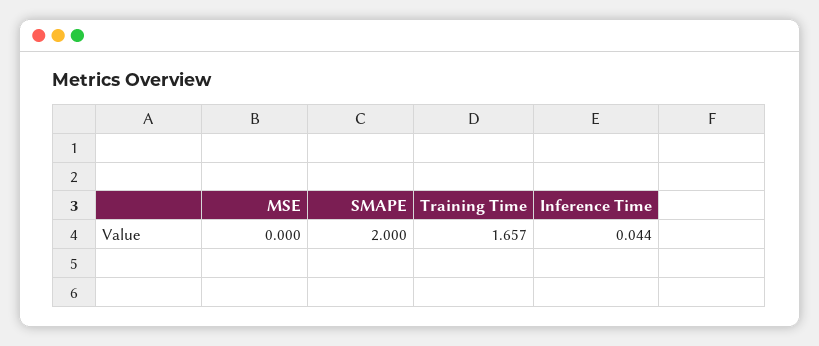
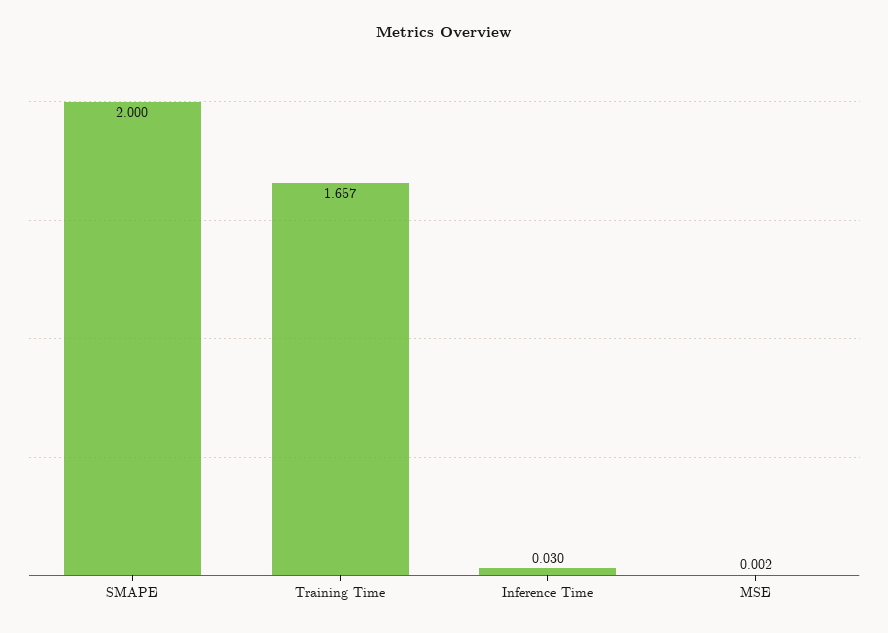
  {
-   "MSE": 0,
+   "MSE": 0.002,
    "SMAPE": 2,
    "Training Time": 1.657,
-   "Inference Time": 0.044
+   "Inference Time": 0.03
  }

